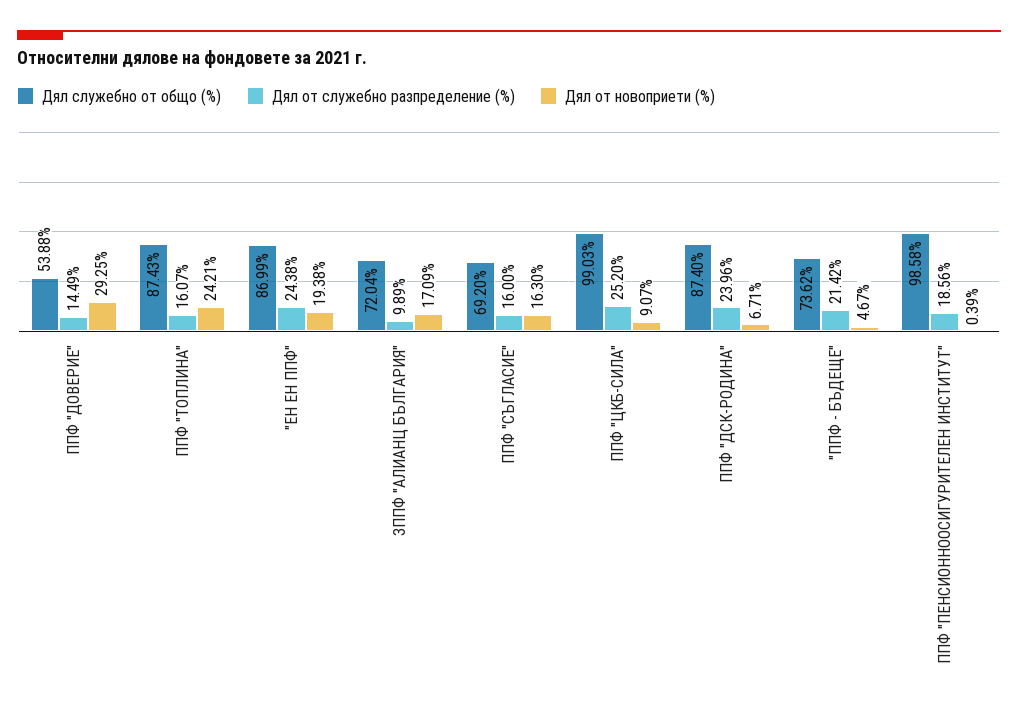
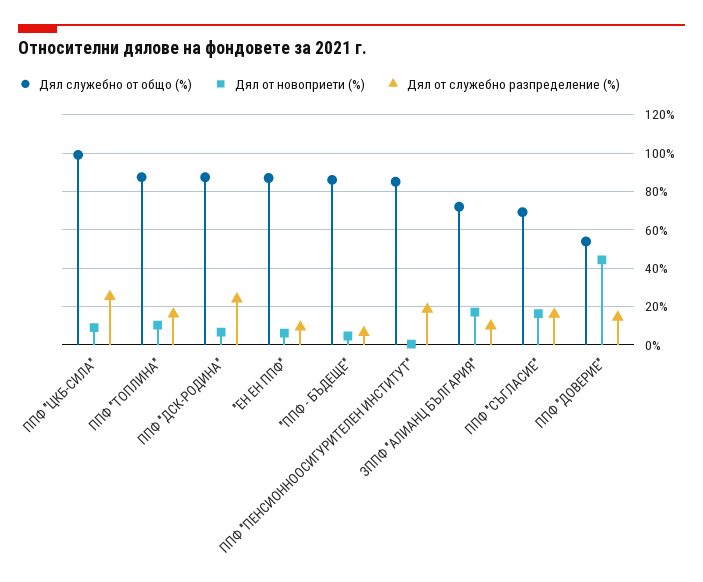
  {
    "Дял служебно от общо (%)": {
      "ППФ \"ДОВЕРИЕ\"": 53.88,
      "ППФ \"ТОПЛИНА\"": 87.43,
      "\"ЕН ЕН ППФ\"": 86.99,
      "ЗППФ \"АЛИАНЦ БЪЛГАРИЯ\"": 72.04,
      "ППФ \"СЪГЛАСИЕ\"": 69.2,
      "ППФ \"ЦКБ-СИЛА\"": 99.03,
      "ППФ \"ДСК-РОДИНА\"": 87.4,
-     "\"ППФ - БЪДЕЩЕ\"": 73.62,
+     "\"ППФ - БЪДЕЩЕ\"": 85,
-     "ППФ \"ПЕНСИОННООСИГУРИТЕЛЕН ИНСТИТУТ\"": 98.58
+     "ППФ \"ПЕНСИОННООСИГУРИТЕЛЕН ИНСТИТУТ\"": 85
    },
    "Дял от служебно разпределение (%)": {
      "ППФ \"ДОВЕРИЕ\"": 14.49,
      "ППФ \"ТОПЛИНА\"": 16.07,
-     "\"ЕН ЕН ППФ\"": 24.38,
+     "\"ЕН ЕН ППФ\"": 10,
      "ЗППФ \"АЛИАНЦ БЪЛГАРИЯ\"": 9.89,
      "ППФ \"СЪГЛАСИЕ\"": 16,
      "ППФ \"ЦКБ-СИЛА\"": 25.2,
      "ППФ \"ДСК-РОДИНА\"": 23.96,
-     "\"ППФ - БЪДЕЩЕ\"": 21.42,
+     "\"ППФ - БЪДЕЩЕ\"": 5,
      "ППФ \"ПЕНСИОННООСИГУРИТЕЛЕН ИНСТИТУТ\"": 18.56
    },
    "Дял от новоприети (%)": {
-     "ППФ \"ДОВЕРИЕ\"": 29.25,
+     "ППФ \"ДОВЕРИЕ\"": 45,
-     "ППФ \"ТОПЛИНА\"": 24.21,
+     "ППФ \"ТОПЛИНА\"": 10,
-     "\"ЕН ЕН ППФ\"": 19.38,
+     "\"ЕН ЕН ППФ\"": 5,
      "ЗППФ \"АЛИАНЦ БЪЛГАРИЯ\"": 17.09,
      "ППФ \"СЪГЛАСИЕ\"": 16.3,
      "ППФ \"ЦКБ-СИЛА\"": 9.07,
      "ППФ \"ДСК-РОДИНА\"": 6.71,
      "\"ППФ - БЪДЕЩЕ\"": 4.67,
      "ППФ \"ПЕНСИОННООСИГУРИТЕЛЕН ИНСТИТУТ\"": 0.39
    }
  }

